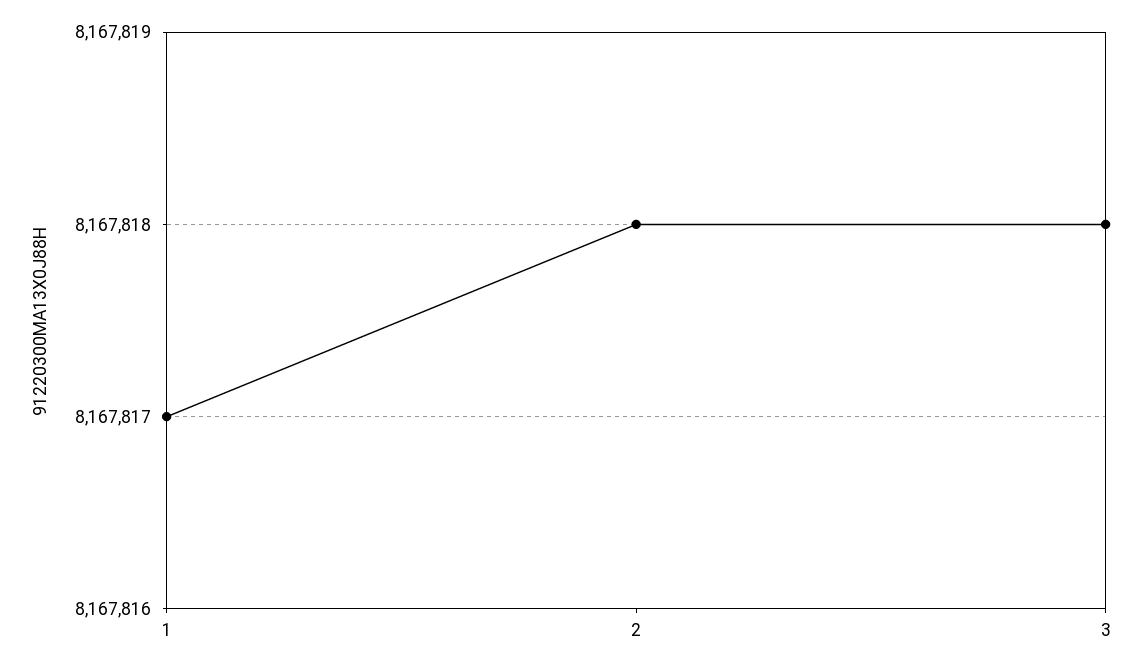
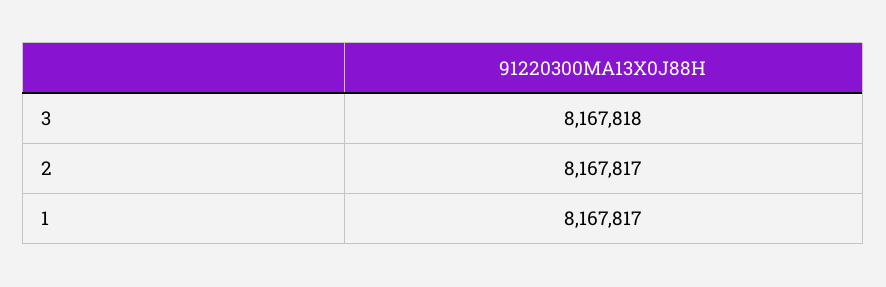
  {
    "1": 8167817,
-   "2": 8167818,
+   "2": 8167817,
    "3": 8167818
  }

